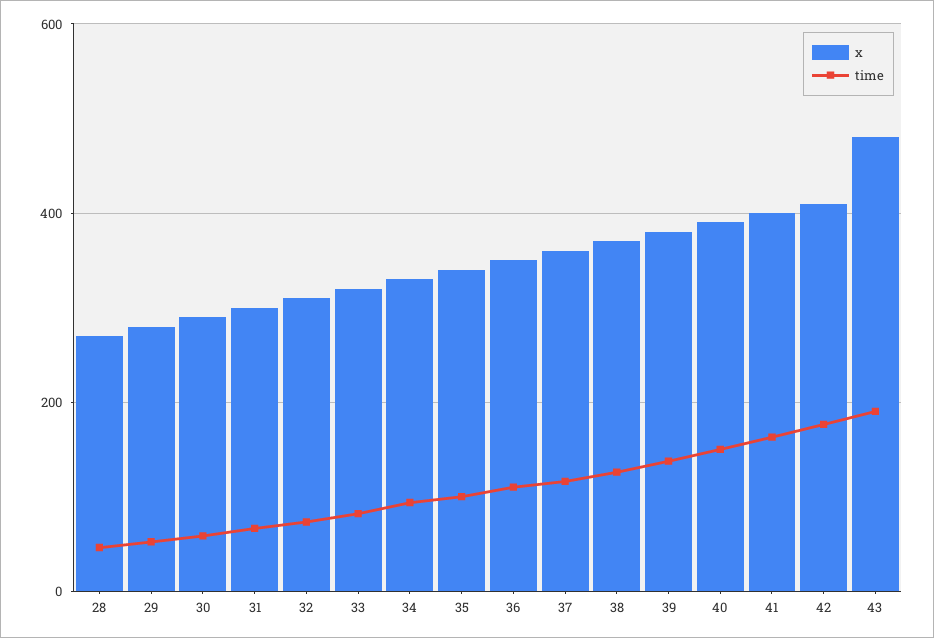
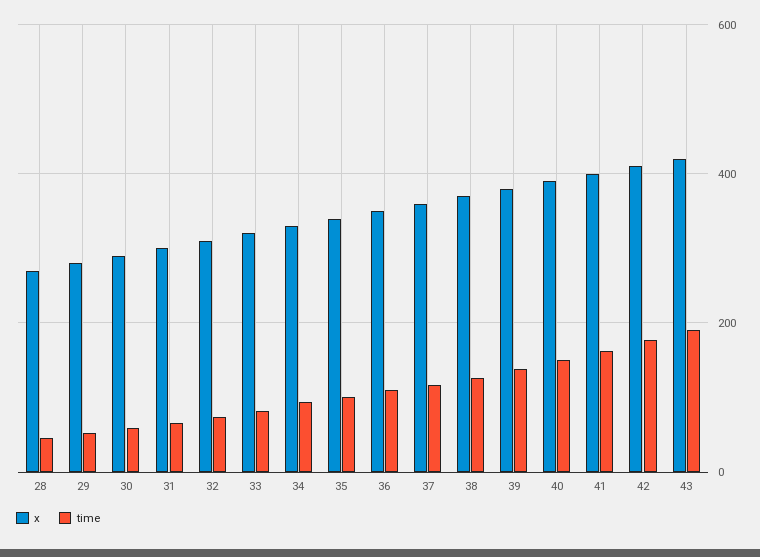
  {
    "x": {
      "28": 280,
      "29": 280,
      "30": 300,
      "31": 300,
      "32": 320,
      "33": 320,
      "34": 340,
      "35": 340,
      "36": 360,
      "37": 360,
      "38": 380,
      "39": 380,
      "40": 400,
      "41": 400,
      "42": 420,
-     "43": 480
+     "43": 420
    },
    "time": {
      "28": 40,
      "29": 60,
      "30": 60,
      "31": 60,
      "32": 80,
      "33": 80,
      "34": 100,
      "35": 100,
      "36": 120,
      "37": 120,
      "38": 120,
      "39": 140,
      "40": 160,
      "41": 160,
      "42": 180,
      "43": 200
    }
  }

